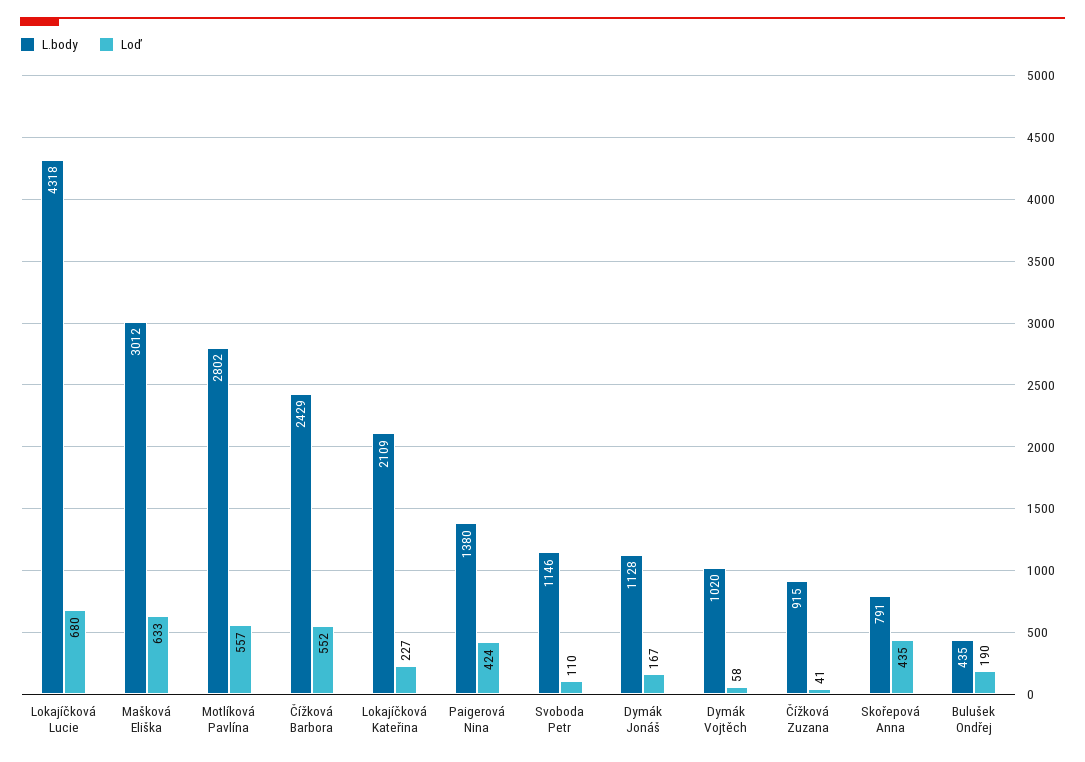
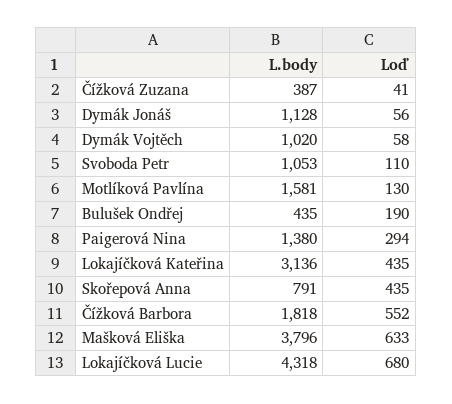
  {
    "L.body": {
      "Lokajíčková Lucie": 4318,
-     "Mašková Eliška": 3012,
+     "Mašková Eliška": 3796,
-     "Motlíková Pavlína": 2802,
+     "Motlíková Pavlína": 1581,
-     "Čížková Barbora": 2429,
+     "Čížková Barbora": 1818,
-     "Lokajíčková Kateřina": 2109,
+     "Lokajíčková Kateřina": 3136,
      "Paigerová Nina": 1380,
-     "Svoboda Petr": 1146,
+     "Svoboda Petr": 1053,
      "Dymák Jonáš": 1128,
      "Dymák Vojtěch": 1020,
-     "Čížková Zuzana": 915,
+     "Čížková Zuzana": 387,
      "Skořepová Anna": 791,
      "Bulušek Ondřej": 435
    },
    "Loď": {
      "Lokajíčková Lucie": 680,
      "Mašková Eliška": 633,
-     "Motlíková Pavlína": 557,
+     "Motlíková Pavlína": 130,
      "Čížková Barbora": 552,
-     "Lokajíčková Kateřina": 227,
+     "Lokajíčková Kateřina": 435,
-     "Paigerová Nina": 424,
+     "Paigerová Nina": 294,
      "Svoboda Petr": 110,
-     "Dymák Jonáš": 167,
+     "Dymák Jonáš": 56,
      "Dymák Vojtěch": 58,
      "Čížková Zuzana": 41,
      "Skořepová Anna": 435,
      "Bulušek Ondřej": 190
    }
  }

